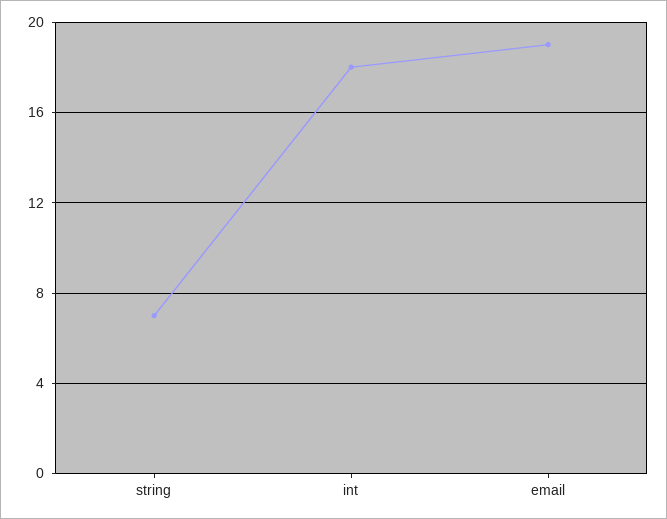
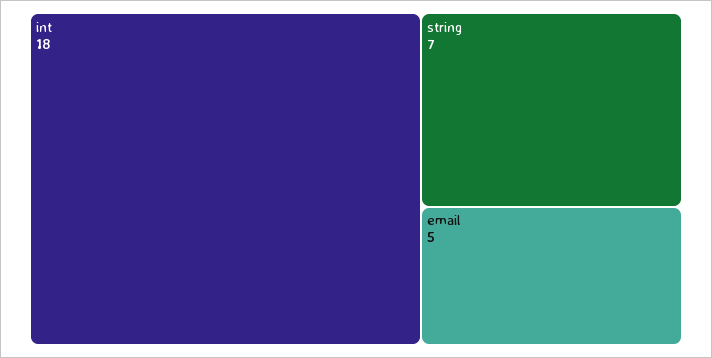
  {
    "string": 7,
    "int": 18,
-   "email": 19
+   "email": 5
  }

